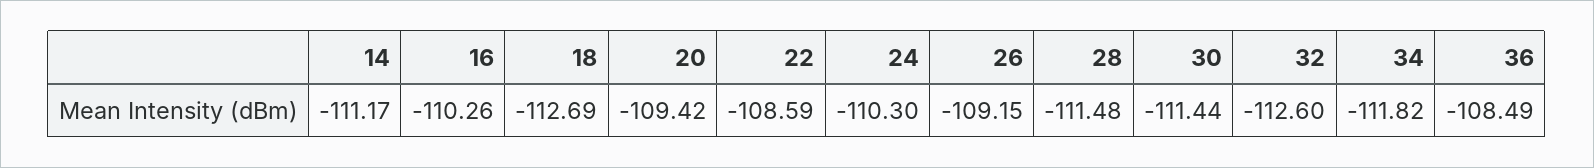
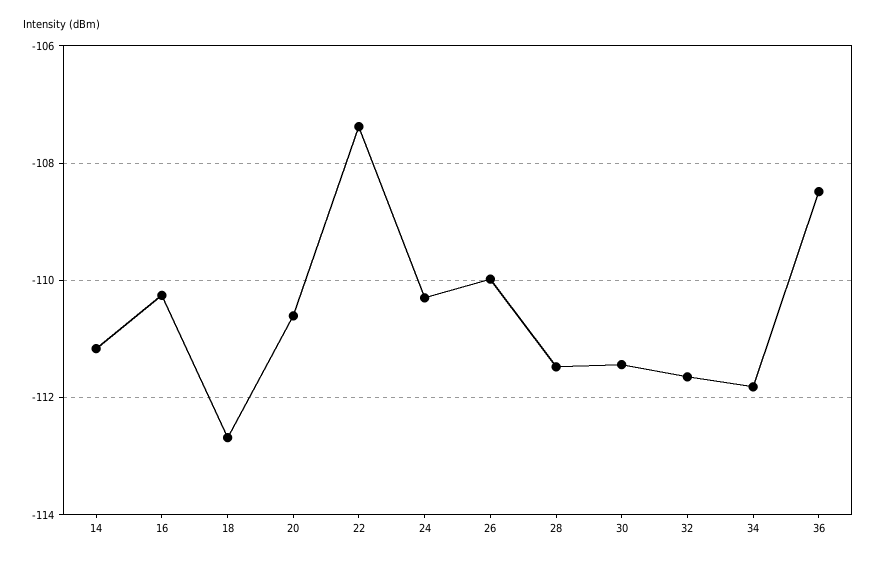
  {
    "14": -111.17,
    "16": -110.26,
    "18": -112.69,
-   "20": -109.42,
+   "20": -110.6,
-   "22": -108.59,
+   "22": -107.4,
    "24": -110.3,
-   "26": -109.15,
+   "26": -110,
    "28": -111.48,
    "30": -111.44,
-   "32": -112.6,
+   "32": -111.6,
    "34": -111.82,
    "36": -108.49
  }

